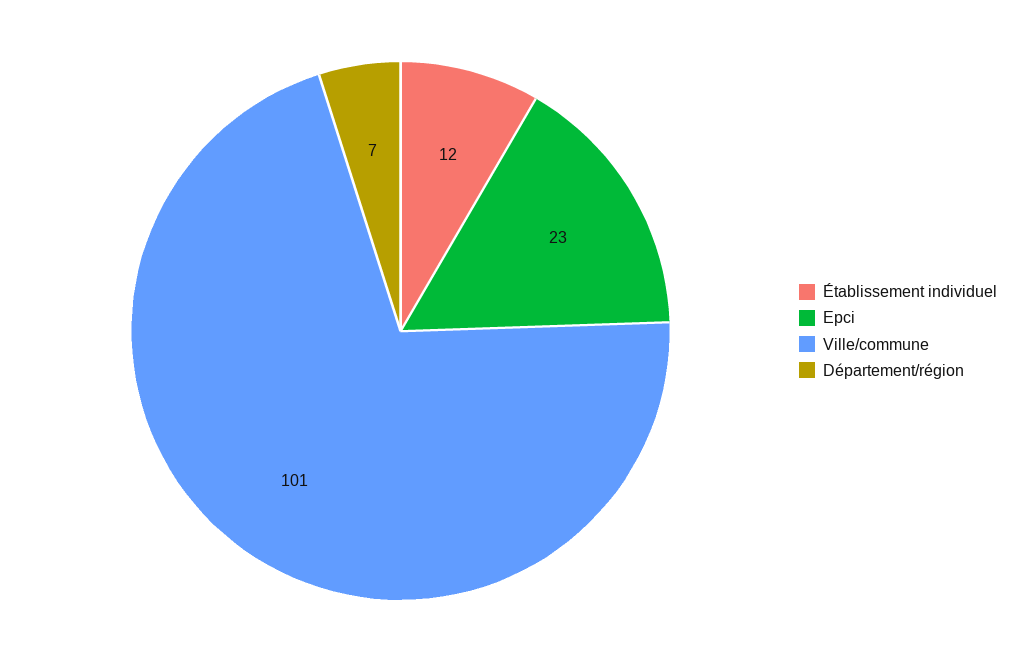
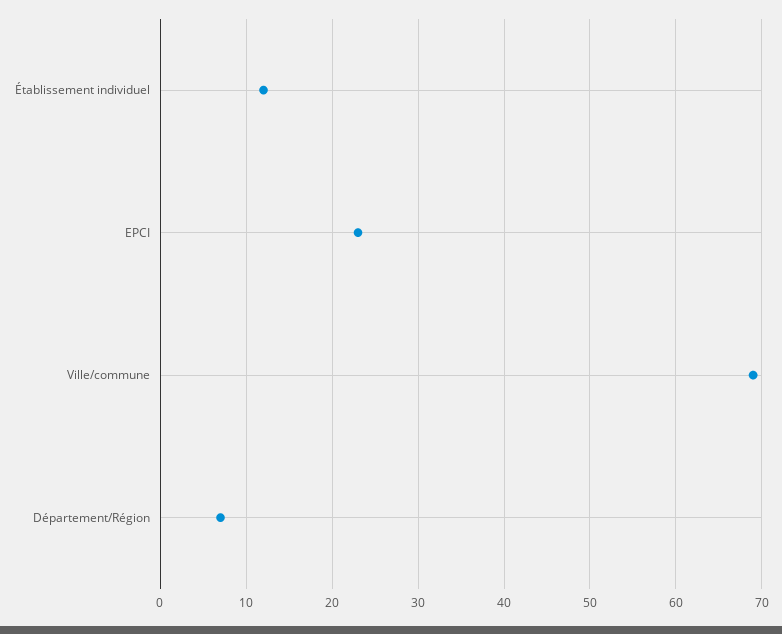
  {
    "Établissement individuel": 12,
    "Epci": 23,
-   "Ville/commune": 101,
+   "Ville/commune": 69,
    "Département/région": 7
  }

